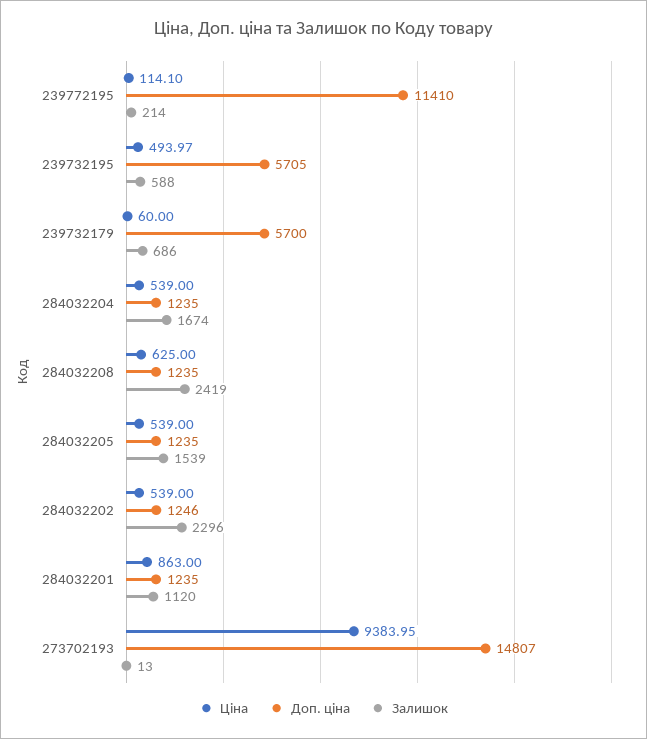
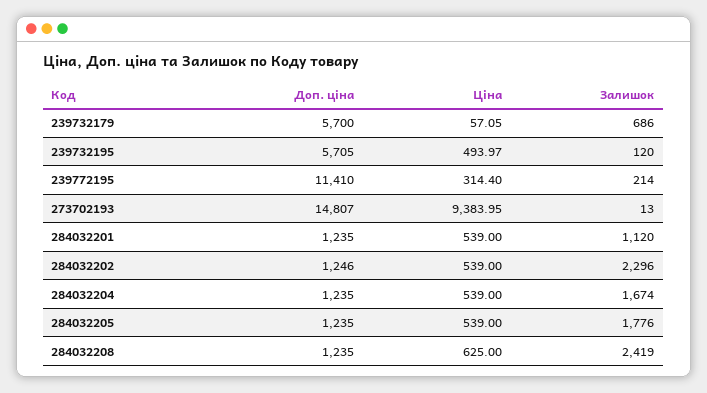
  {
    "Ціна": {
-     "239772195": 114.1,
+     "239772195": 314.4,
      "239732195": 493.97,
-     "239732179": 60,
+     "239732179": 57.05,
      "284032204": 539,
      "284032208": 625,
      "284032205": 539,
      "284032202": 539,
-     "284032201": 863,
+     "284032201": 539,
      "273702193": 9383.95
    },
    "Доп. ціна": {
      "239772195": 11410,
      "239732195": 5705,
      "239732179": 5700,
      "284032204": 1235,
      "284032208": 1235,
      "284032205": 1235,
      "284032202": 1246,
      "284032201": 1235,
      "273702193": 14807
    },
    "Залишок": {
      "239772195": 214,
-     "239732195": 588,
+     "239732195": 120,
      "239732179": 686,
      "284032204": 1674,
      "284032208": 2419,
-     "284032205": 1539,
+     "284032205": 1776,
      "284032202": 2296,
      "284032201": 1120,
      "273702193": 13
    }
  }

